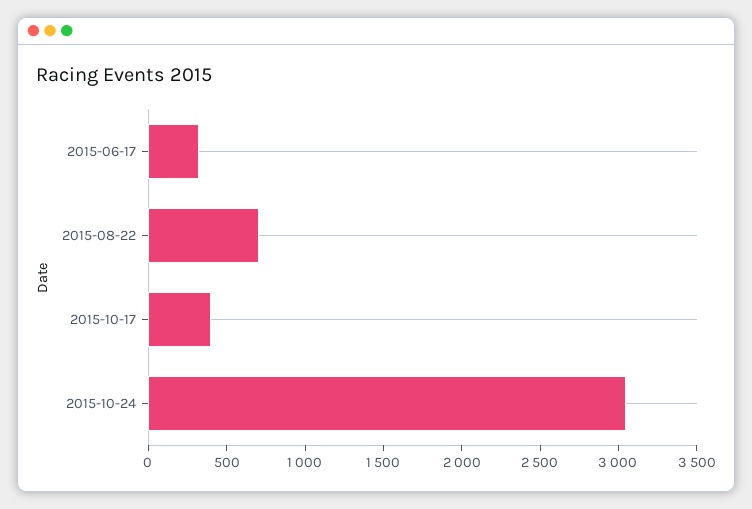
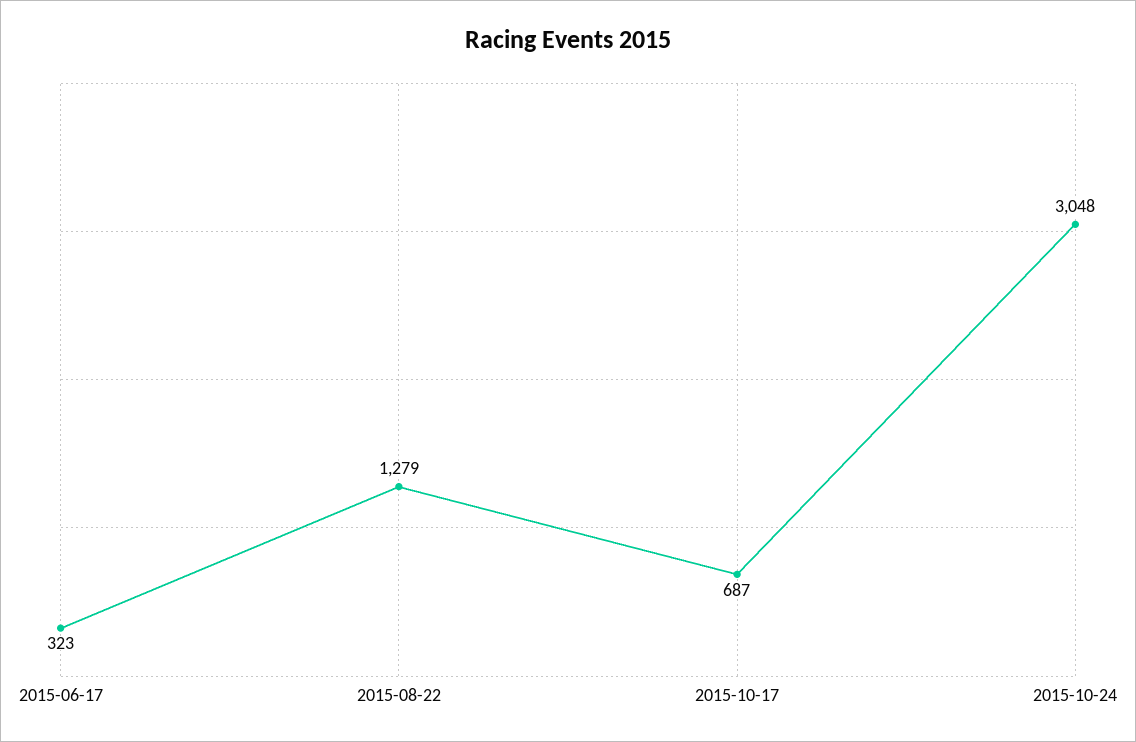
  {
    "2015-06-17": 323,
-   "2015-08-22": 700,
+   "2015-08-22": 1279,
-   "2015-10-17": 400,
+   "2015-10-17": 687,
    "2015-10-24": 3048
  }

